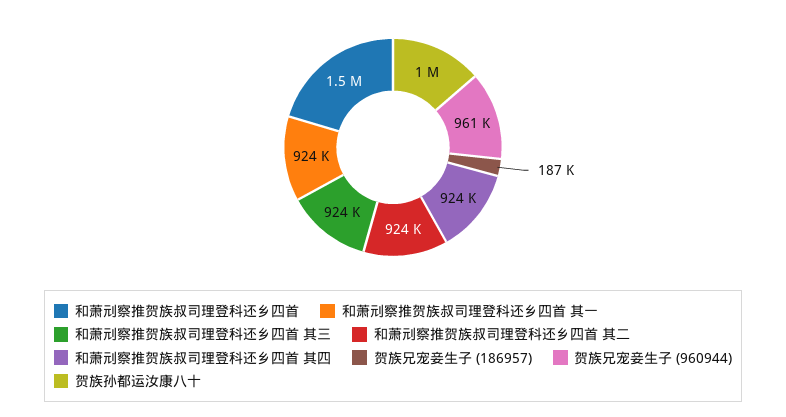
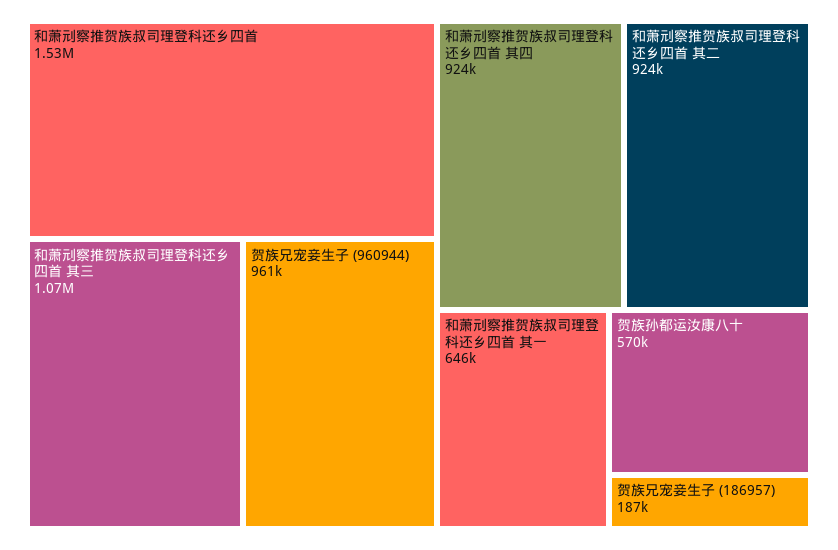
  {
    "和萧刓察推贺族叔司理登科还乡四首": 1530000,
-   "和萧刓察推贺族叔司理登科还乡四首 其一": 924000,
+   "和萧刓察推贺族叔司理登科还乡四首 其一": 646000,
-   "和萧刓察推贺族叔司理登科还乡四首 其三": 924000,
+   "和萧刓察推贺族叔司理登科还乡四首 其三": 1070000,
    "和萧刓察推贺族叔司理登科还乡四首 其二": 924000,
    "和萧刓察推贺族叔司理登科还乡四首 其四": 924000,
    "贺族兄宠妾生子 (186957)": 187000,
    "贺族兄宠妾生子 (960944)": 961000,
-   "贺族孙都运汝康八十": 1000000
+   "贺族孙都运汝康八十": 570000
  }

